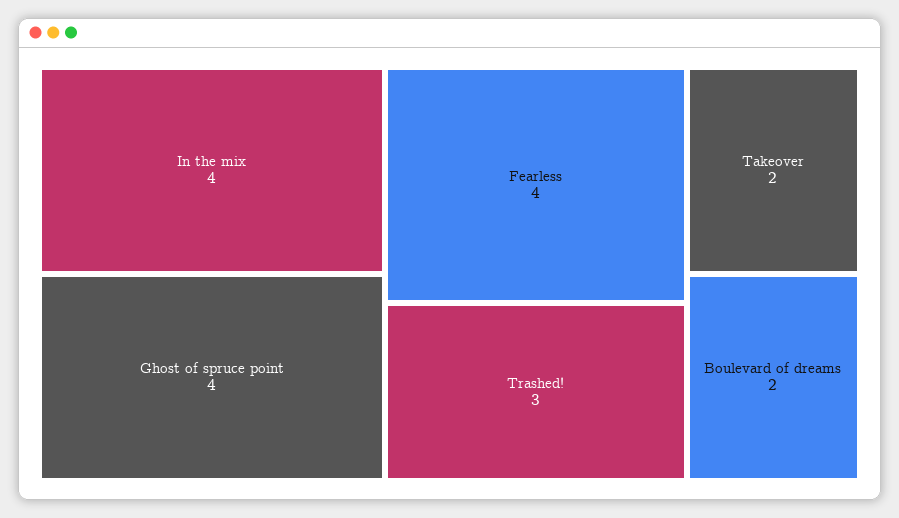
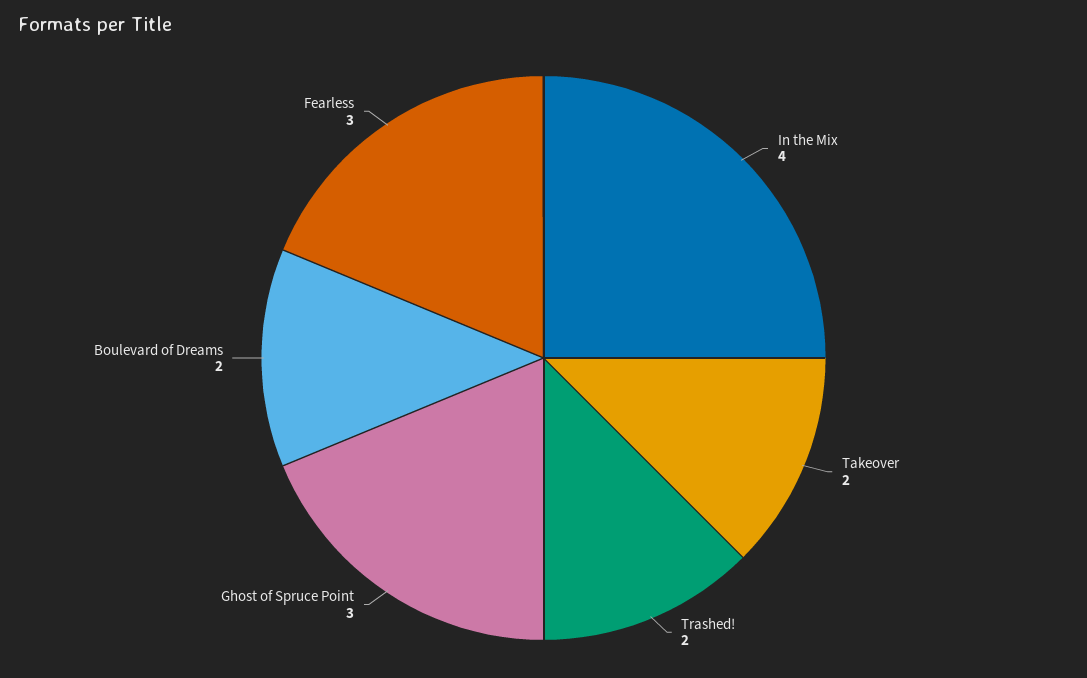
  {
    "In the mix": 4,
-   "Ghost of spruce point": 4,
+   "Ghost of spruce point": 3,
-   "Fearless": 4,
+   "Fearless": 3,
-   "Trashed!": 3,
+   "Trashed!": 2,
    "Takeover": 2,
    "Boulevard of dreams": 2
  }

